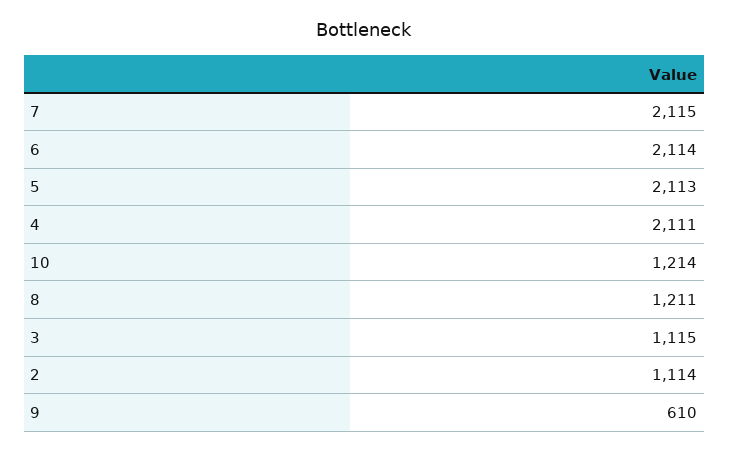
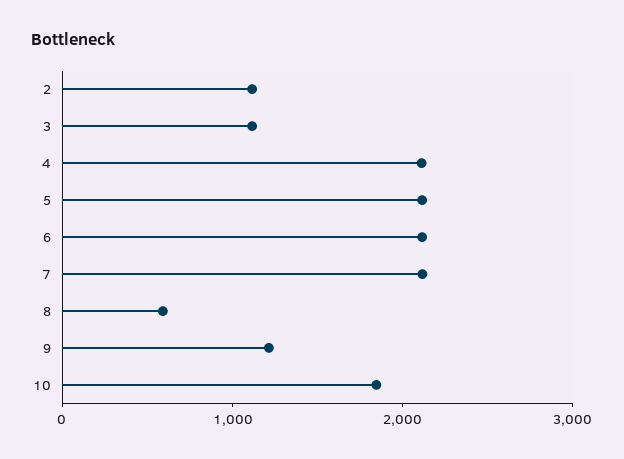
  {
    "7": 2115,
    "6": 2114,
    "5": 2113,
    "4": 2111,
-   "10": 1214,
+   "10": 1800,
-   "8": 1211,
+   "8": 600,
    "3": 1115,
    "2": 1114,
-   "9": 610
+   "9": 1200
  }

